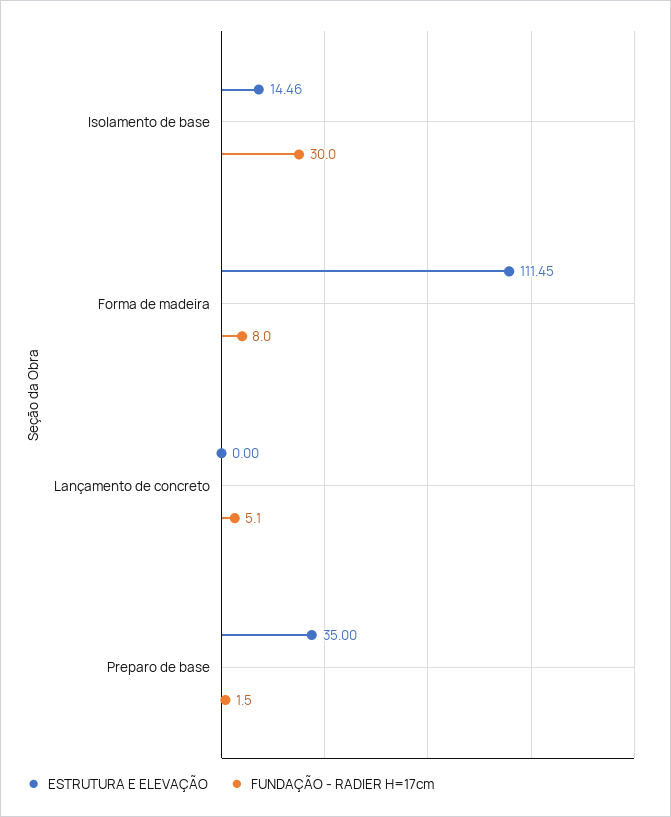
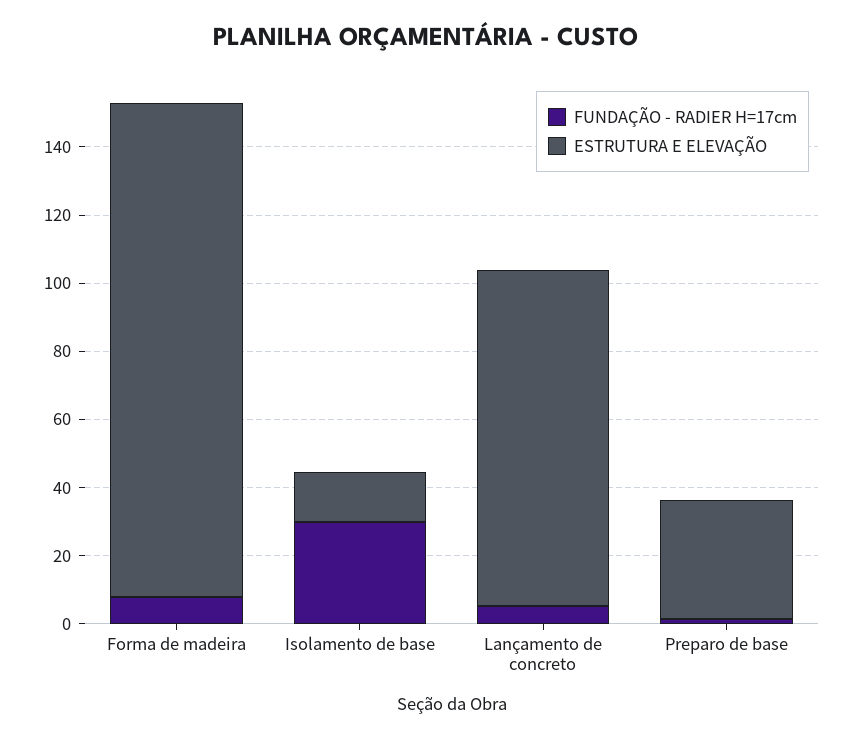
  {
    "ESTRUTURA E ELEVAÇÃO": {
      "Isolamento de base": 14.46,
-     "Forma de madeira": 111.45,
+     "Forma de madeira": 145,
-     "Lançamento de concreto": 0,
+     "Lançamento de concreto": 100,
      "Preparo de base": 35
    },
    "FUNDAÇÃO - RADIER H=17cm": {
      "Isolamento de base": 30,
      "Forma de madeira": 8,
      "Lançamento de concreto": 5.1,
      "Preparo de base": 1.5
    }
  }

